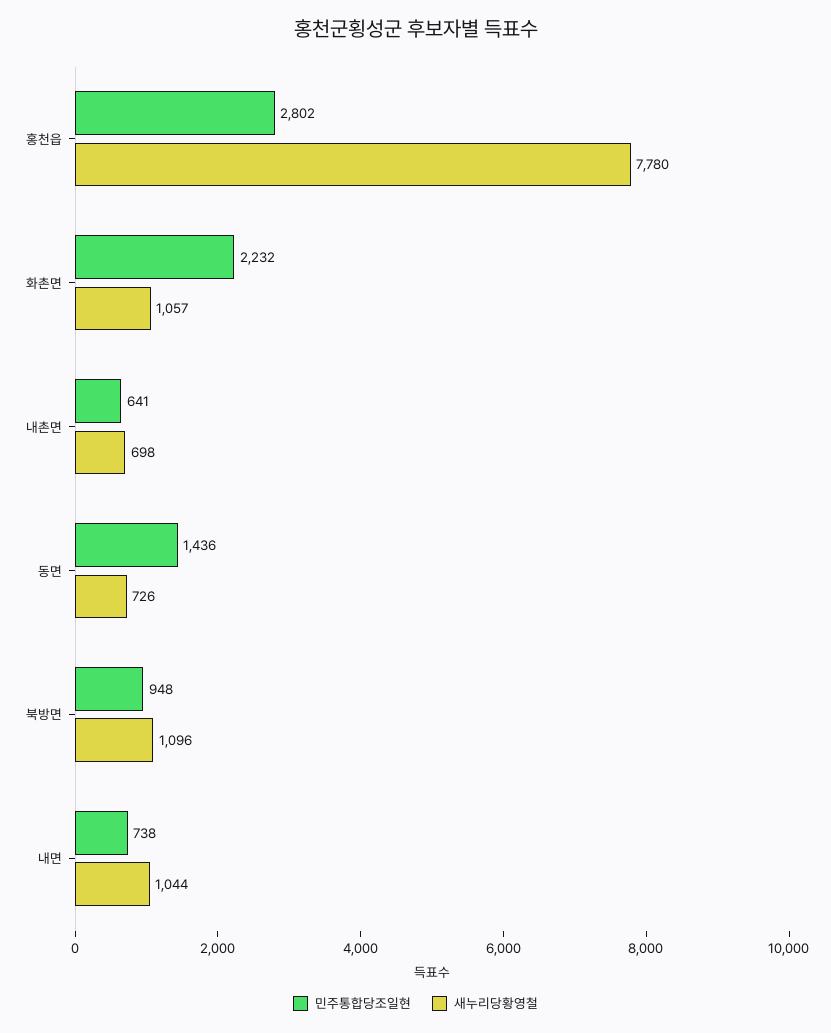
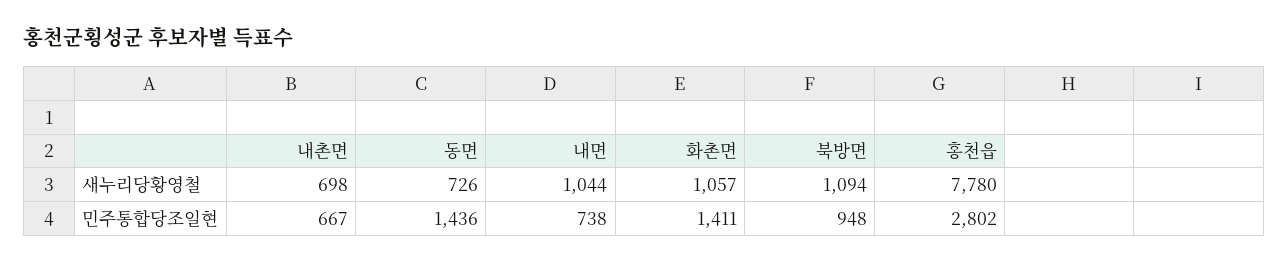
  {
    "민주통합당조일현": {
      "홍천읍": 2802,
-     "화촌면": 2232,
+     "화촌면": 1411,
-     "내촌면": 641,
+     "내촌면": 667,
      "동면": 1436,
      "북방면": 948,
      "내면": 738
    },
    "새누리당황영철": {
      "홍천읍": 7780,
      "화촌면": 1057,
      "내촌면": 698,
      "동면": 726,
-     "북방면": 1096,
+     "북방면": 1094,
      "내면": 1044
    }
  }

